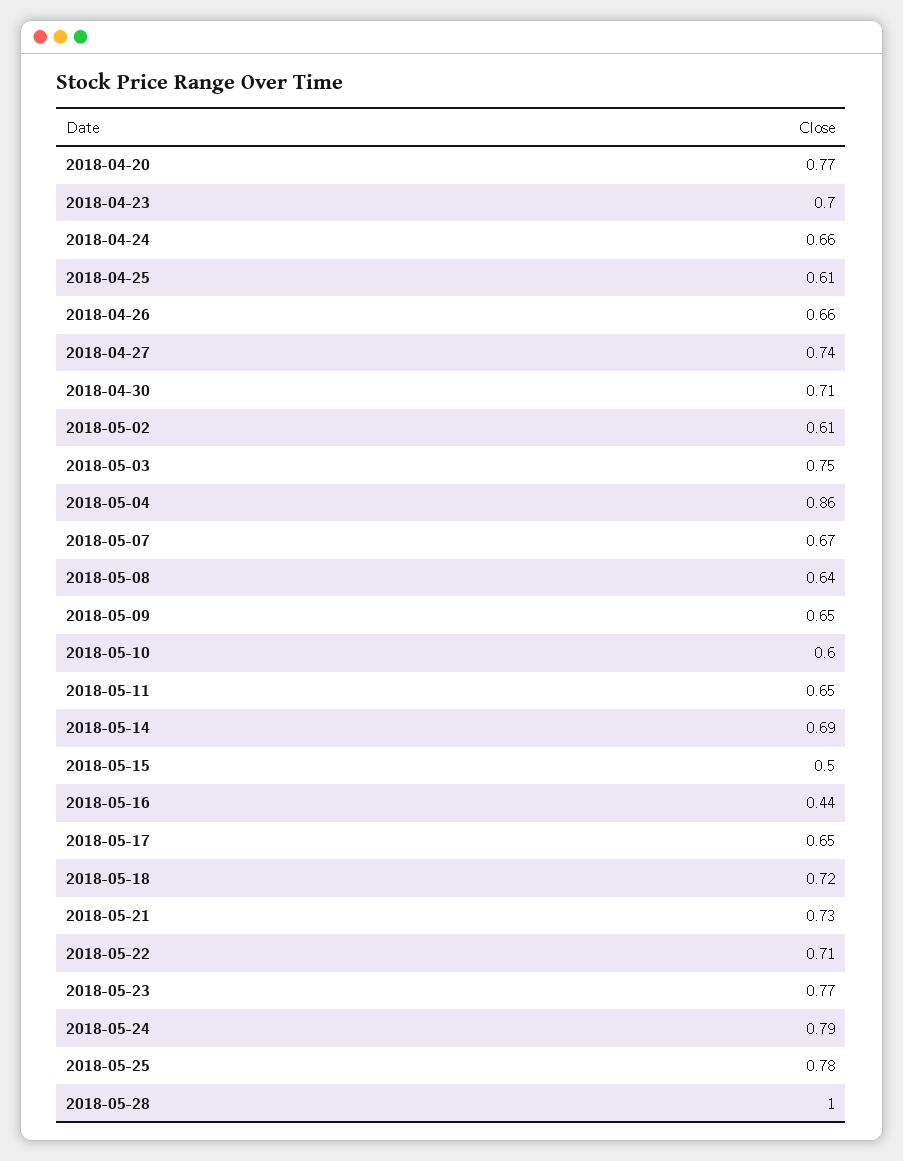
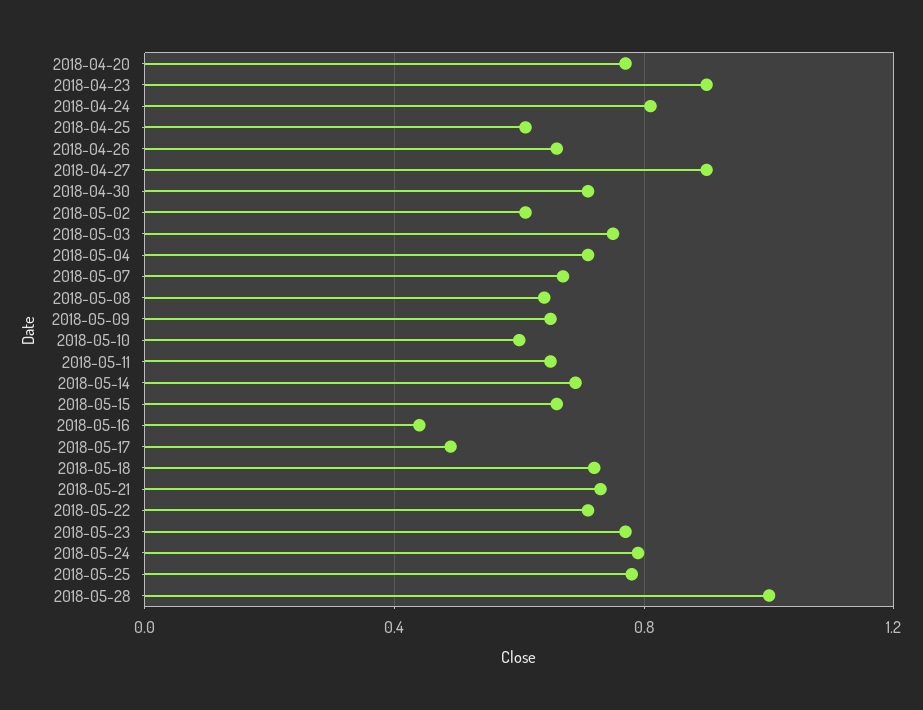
  {
    "2018-04-20": 0.77,
-   "2018-04-23": 0.7,
+   "2018-04-23": 0.9,
-   "2018-04-24": 0.66,
+   "2018-04-24": 0.8,
    "2018-04-25": 0.61,
    "2018-04-26": 0.66,
-   "2018-04-27": 0.74,
+   "2018-04-27": 0.9,
    "2018-04-30": 0.71,
    "2018-05-02": 0.61,
    "2018-05-03": 0.75,
-   "2018-05-04": 0.86,
+   "2018-05-04": 0.7,
    "2018-05-07": 0.67,
    "2018-05-08": 0.64,
    "2018-05-09": 0.65,
    "2018-05-10": 0.6,
    "2018-05-11": 0.65,
    "2018-05-14": 0.69,
-   "2018-05-15": 0.5,
+   "2018-05-15": 0.65,
    "2018-05-16": 0.44,
-   "2018-05-17": 0.65,
+   "2018-05-17": 0.5,
    "2018-05-18": 0.72,
    "2018-05-21": 0.73,
    "2018-05-22": 0.71,
    "2018-05-23": 0.77,
    "2018-05-24": 0.79,
    "2018-05-25": 0.78,
    "2018-05-28": 1
  }

